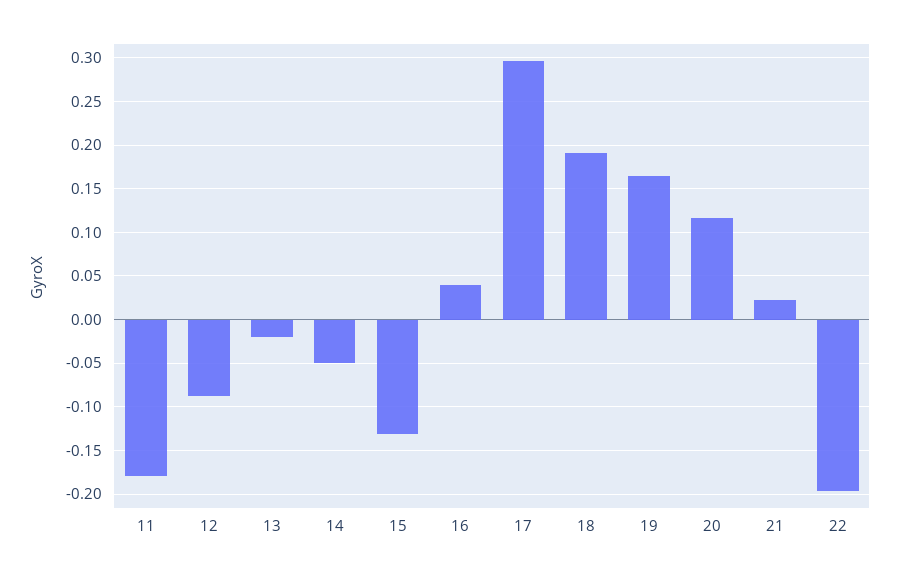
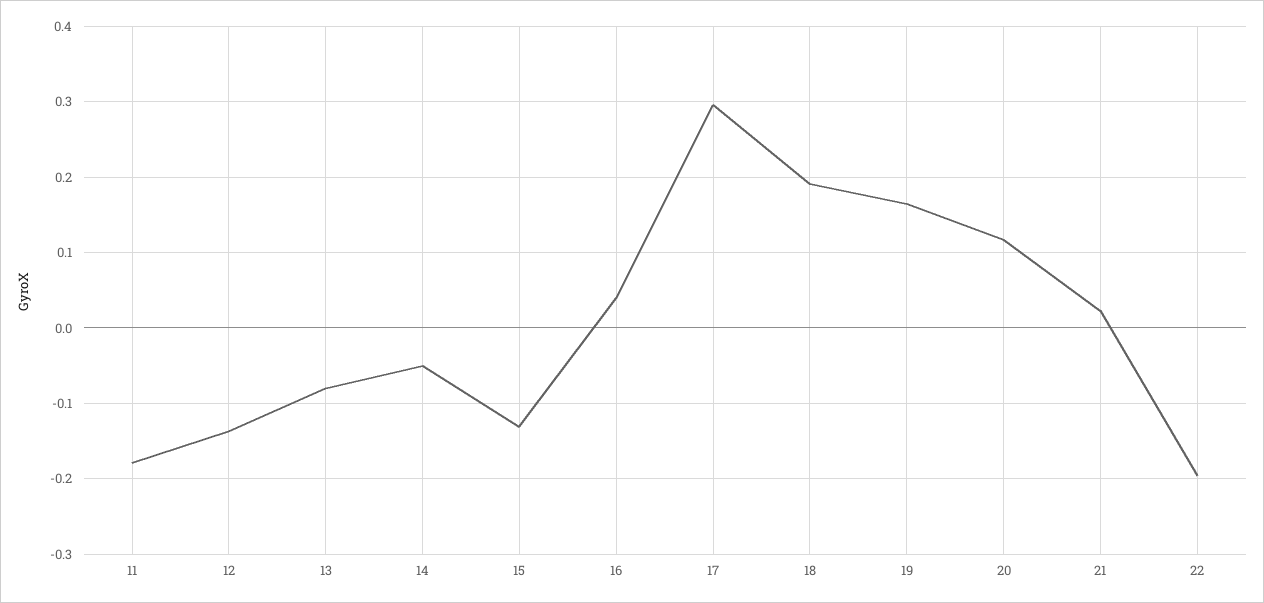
  {
    "11": -0.18,
-   "12": -0.09,
+   "12": -0.14,
-   "13": -0.02,
+   "13": -0.08,
    "14": -0.05,
    "15": -0.13,
    "16": 0.04,
    "17": 0.3,
    "18": 0.19,
    "19": 0.16,
    "20": 0.12,
    "21": 0.02,
    "22": -0.2
  }

